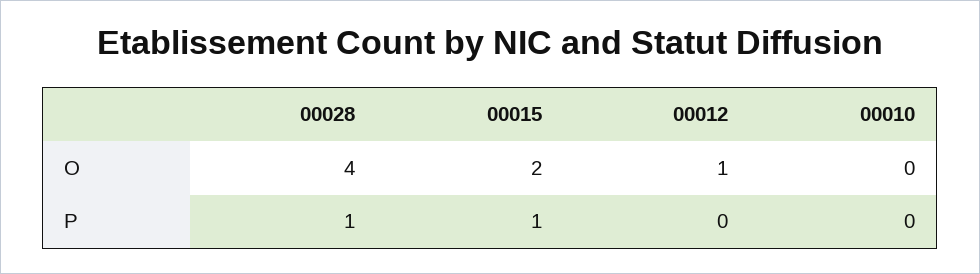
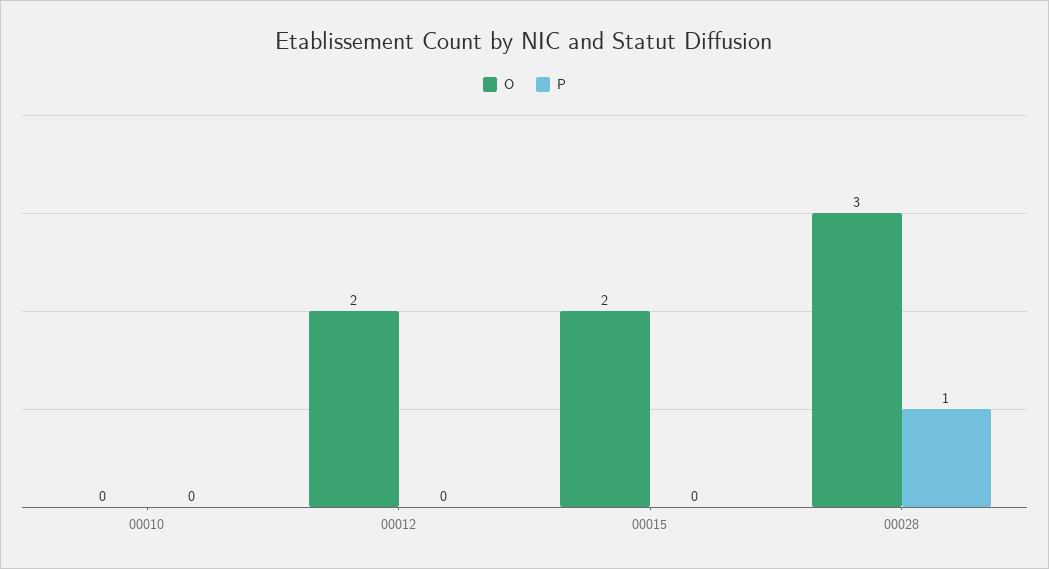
  {
    "O": {
-     "00028": 4,
+     "00028": 3,
      "00015": 2,
-     "00012": 1,
+     "00012": 2,
      "00010": 0
    },
    "P": {
      "00028": 1,
-     "00015": 1,
+     "00015": 0,
      "00012": 0,
      "00010": 0
    }
  }

